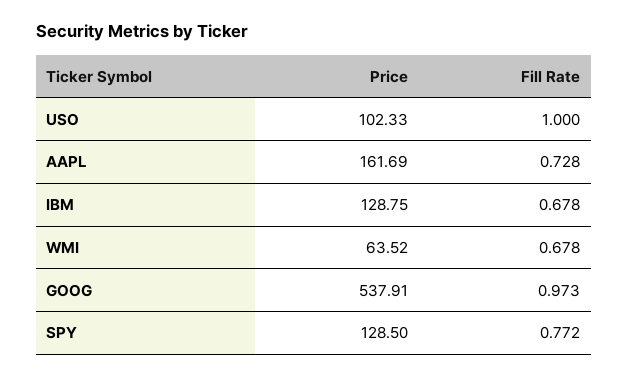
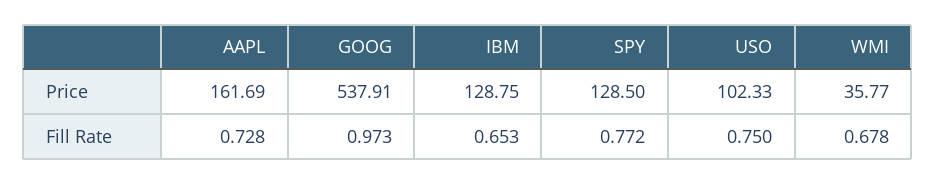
  {
    "Price": {
      "USO": 102.33,
      "AAPL": 161.69,
      "IBM": 128.75,
-     "WMI": 63.52,
+     "WMI": 35.77,
      "GOOG": 537.91,
      "SPY": 128.5
    },
    "Fill Rate": {
-     "USO": 1,
+     "USO": 0.75,
      "AAPL": 0.728,
-     "IBM": 0.678,
+     "IBM": 0.653,
      "WMI": 0.678,
      "GOOG": 0.973,
      "SPY": 0.772
    }
  }

